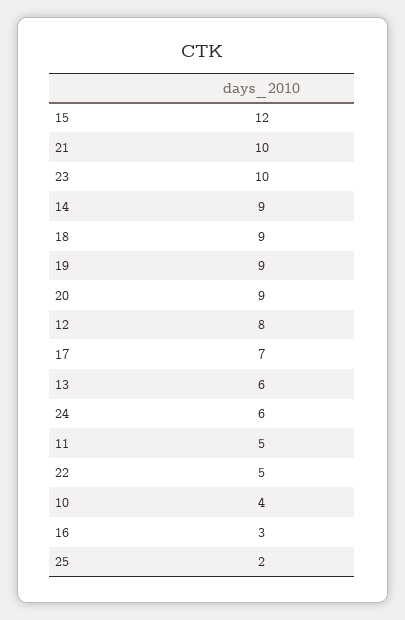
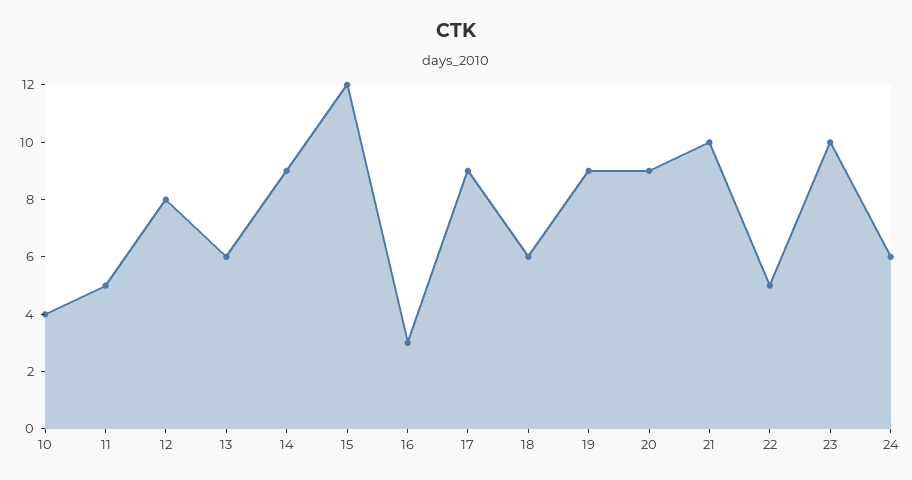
  {
    "15": 12,
    "21": 10,
    "23": 10,
    "14": 9,
-   "18": 9,
+   "18": 6,
    "19": 9,
    "20": 9,
    "12": 8,
-   "17": 7,
+   "17": 9,
    "13": 6,
    "24": 6,
    "11": 5,
    "22": 5,
    "10": 4,
-   "16": 3,
+   "16": 3
-   "25": 2
  }

